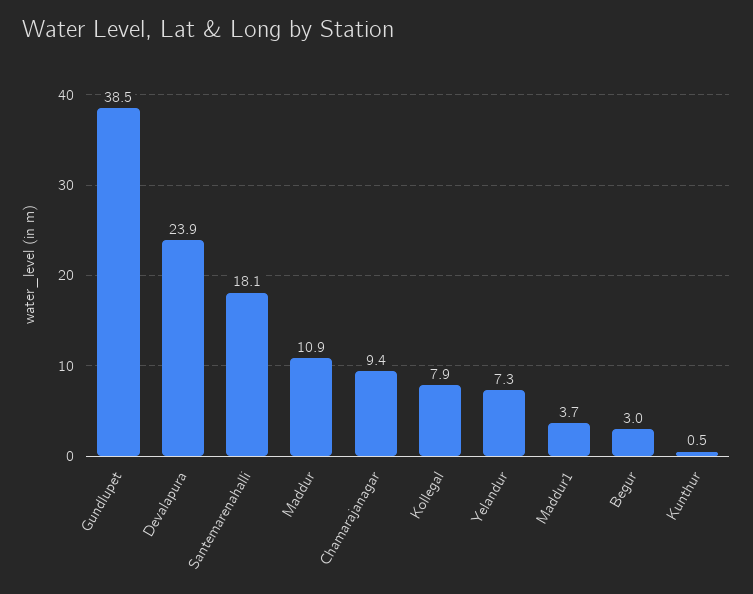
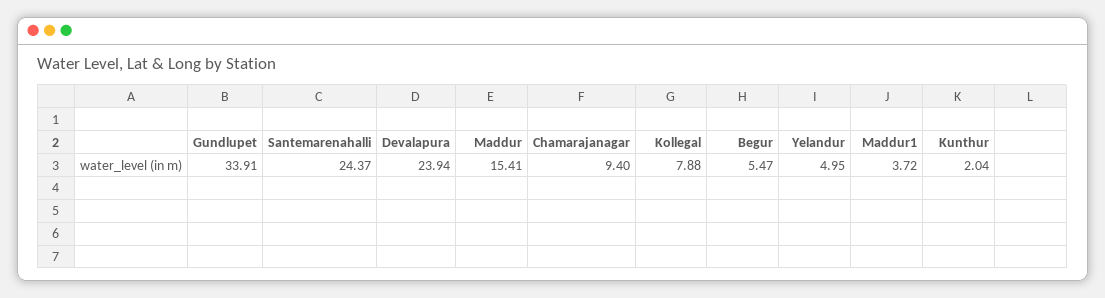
  {
-   "Gundlupet": 38.5,
+   "Gundlupet": 33.91,
    "Devalapura": 23.94,
-   "Santemarenahalli": 18.1,
+   "Santemarenahalli": 24.37,
-   "Maddur": 10.9,
+   "Maddur": 15.41,
    "Chamarajanagar": 9.4,
    "Kollegal": 7.88,
-   "Yelandur": 7.3,
+   "Yelandur": 4.95,
    "Maddur1": 3.72,
-   "Begur": 3,
+   "Begur": 5.47,
-   "Kunthur": 0.5
+   "Kunthur": 2.04
  }

